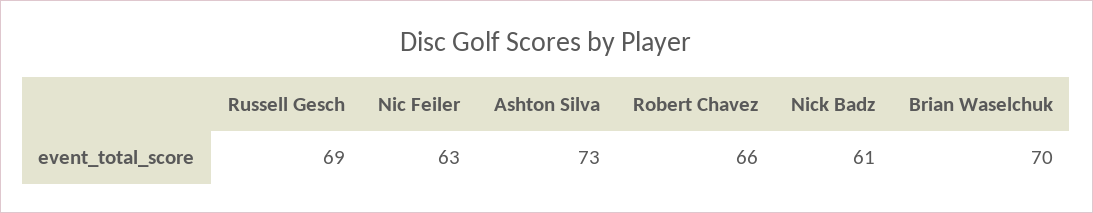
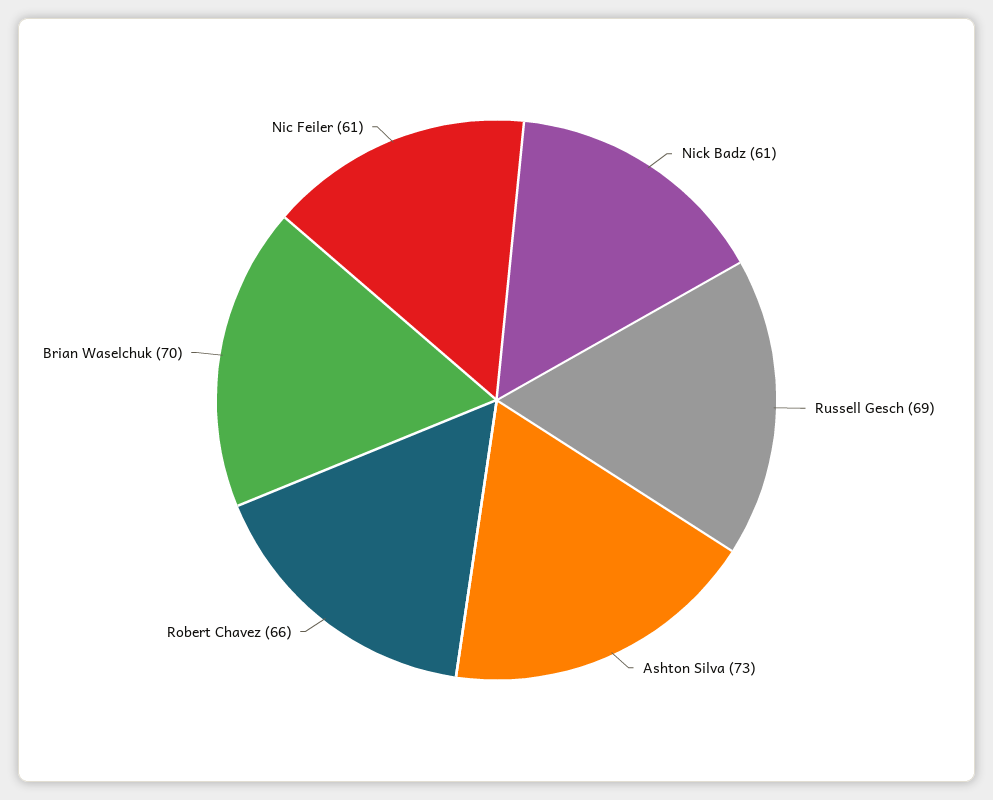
  {
    "Russell Gesch": 69,
-   "Nic Feiler": 63,
+   "Nic Feiler": 61,
    "Ashton Silva": 73,
    "Robert Chavez": 66,
    "Nick Badz": 61,
    "Brian Waselchuk": 70
  }

